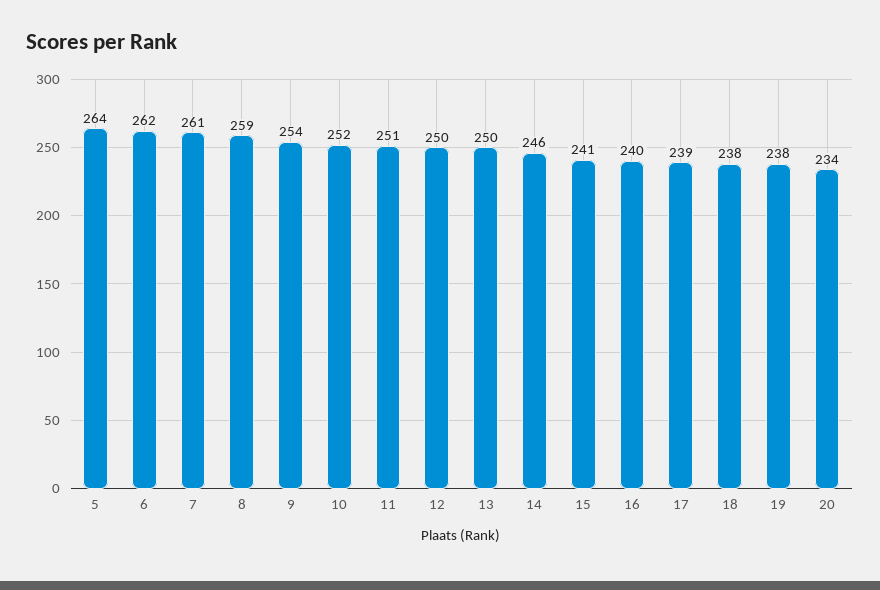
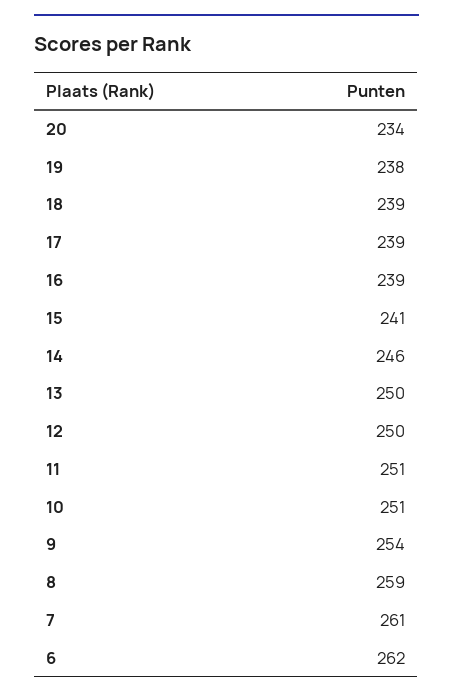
  {
-   "5": 264,
    "6": 262,
    "7": 261,
    "8": 259,
    "9": 254,
-   "10": 252,
+   "10": 251,
    "11": 251,
    "12": 250,
    "13": 250,
    "14": 246,
    "15": 241,
-   "16": 240,
+   "16": 239,
    "17": 239,
-   "18": 238,
+   "18": 239,
    "19": 238,
    "20": 234
  }

